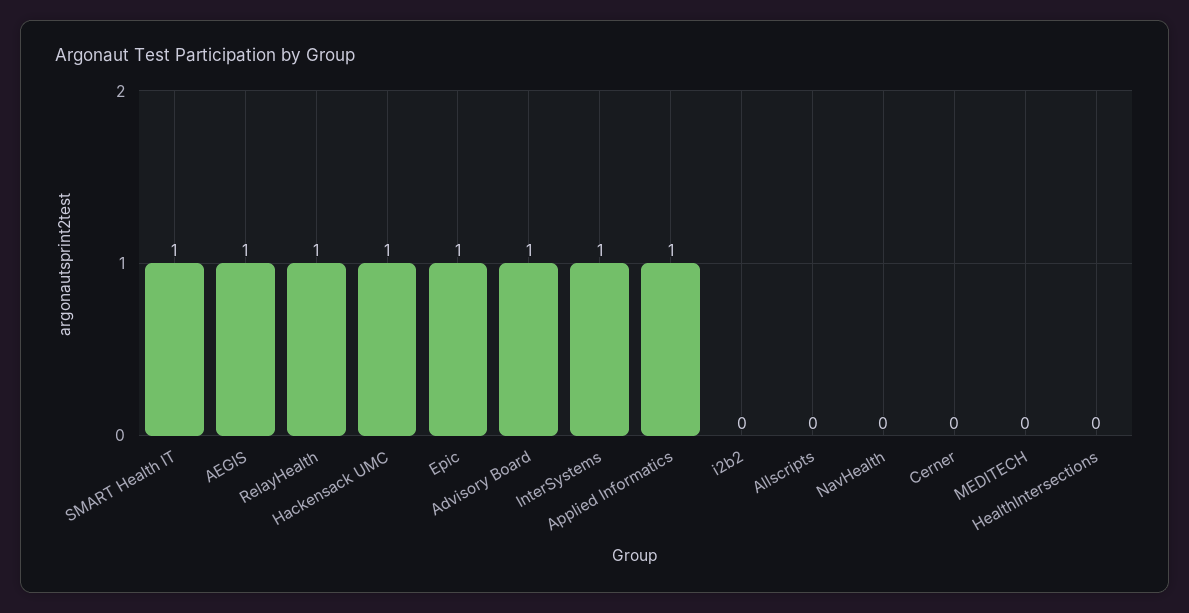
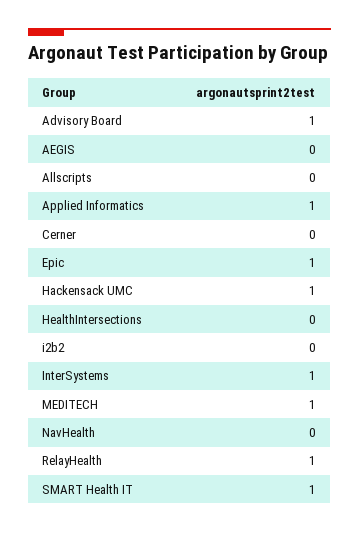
  {
    "SMART Health IT": 1,
-   "AEGIS": 1,
+   "AEGIS": 0,
    "RelayHealth": 1,
    "Hackensack UMC": 1,
    "Epic": 1,
    "Advisory Board": 1,
    "InterSystems": 1,
    "Applied Informatics": 1,
    "i2b2": 0,
    "Allscripts": 0,
    "NavHealth": 0,
    "Cerner": 0,
-   "MEDITECH": 0,
+   "MEDITECH": 1,
    "HealthIntersections": 0
  }

